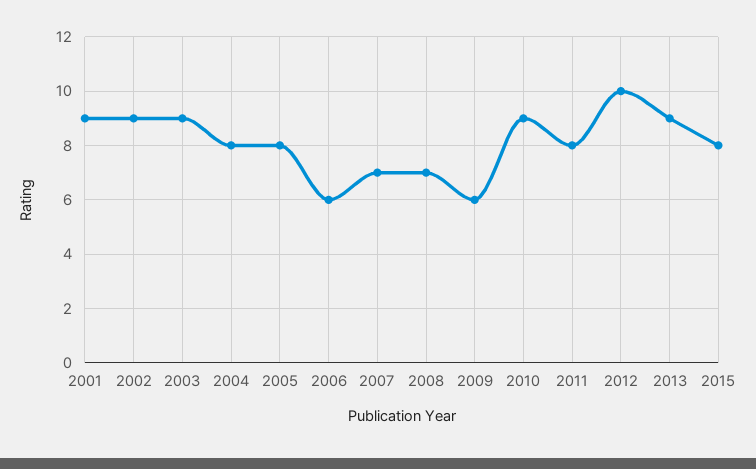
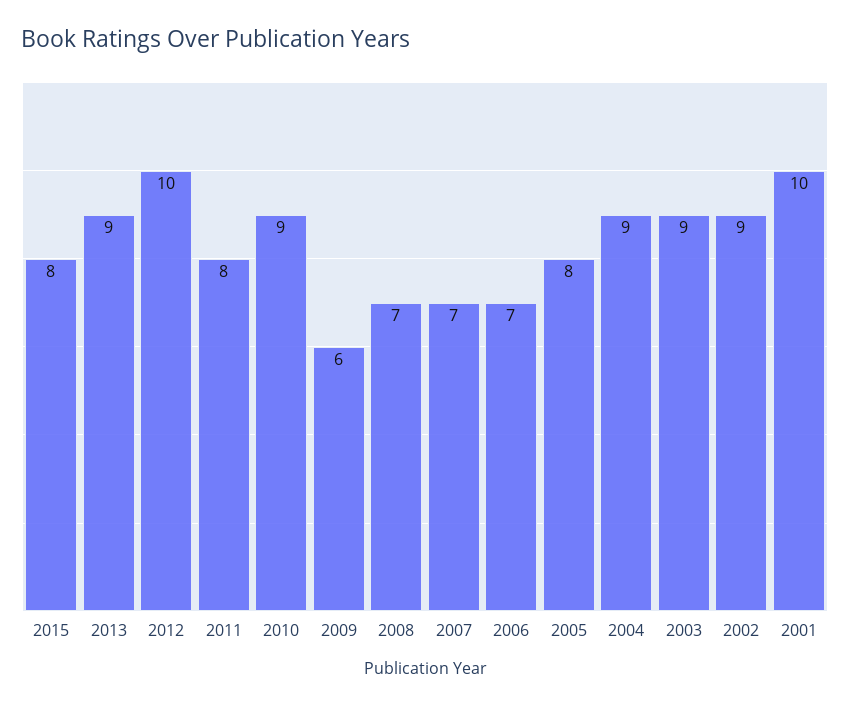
  {
-   "2001": 9,
+   "2001": 10,
    "2002": 9,
    "2003": 9,
-   "2004": 8,
+   "2004": 9,
    "2005": 8,
-   "2006": 6,
+   "2006": 7,
    "2007": 7,
    "2008": 7,
    "2009": 6,
    "2010": 9,
    "2011": 8,
    "2012": 10,
    "2013": 9,
    "2015": 8
  }

